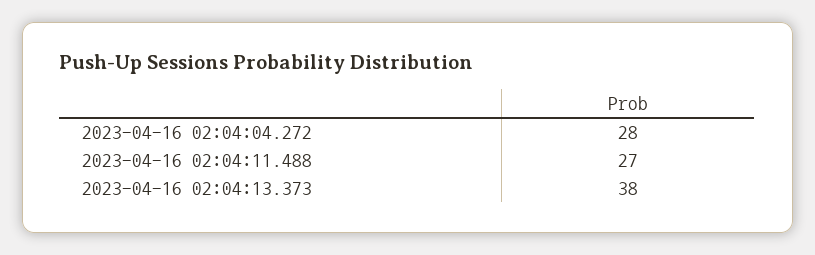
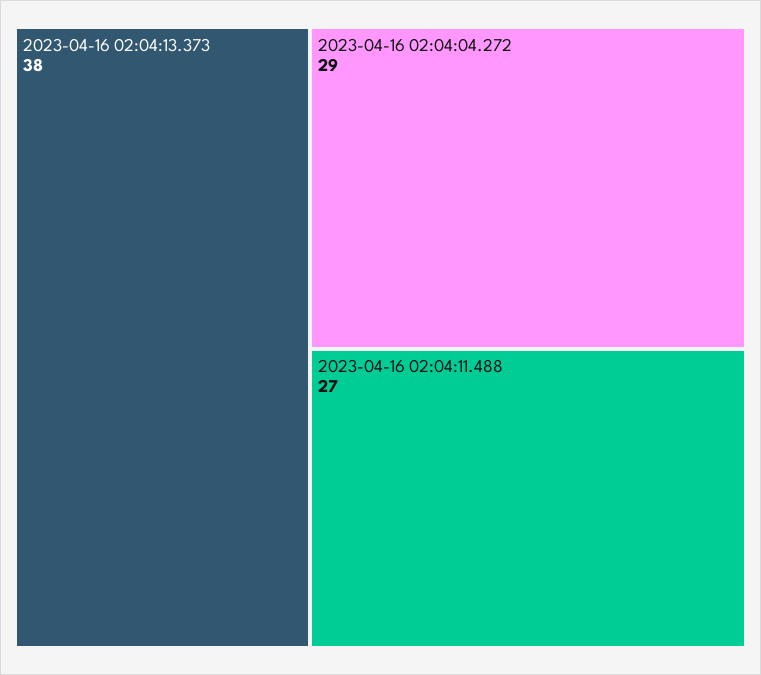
  {
-   "2023-04-16 02:04:04.272": 28,
+   "2023-04-16 02:04:04.272": 29,
    "2023-04-16 02:04:11.488": 27,
    "2023-04-16 02:04:13.373": 38
  }

